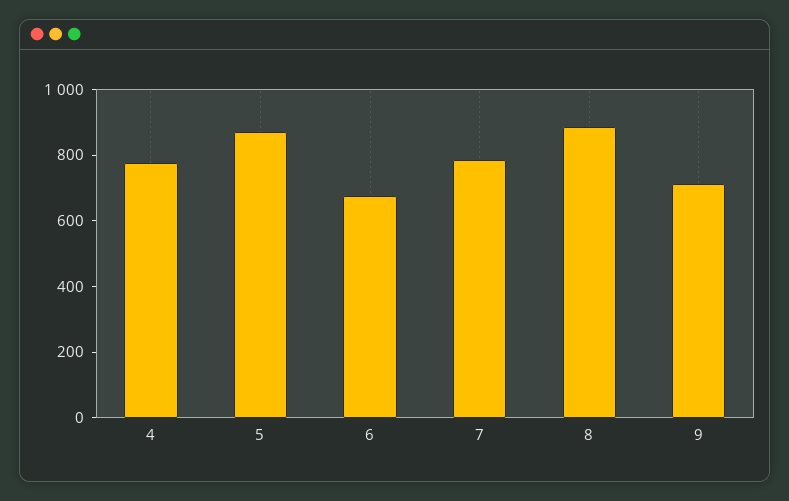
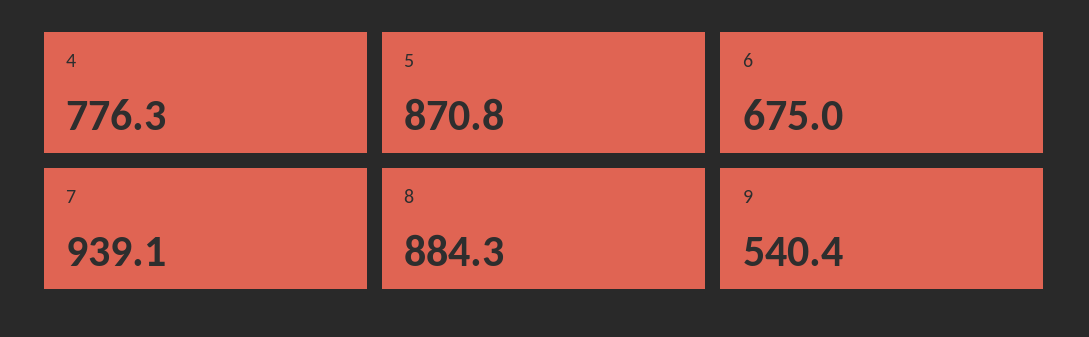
  {
    "4": 776.3,
    "5": 870.8,
    "6": 675,
-   "7": 800,
+   "7": 939.1,
    "8": 884.3,
-   "9": 700
+   "9": 540.4
  }

